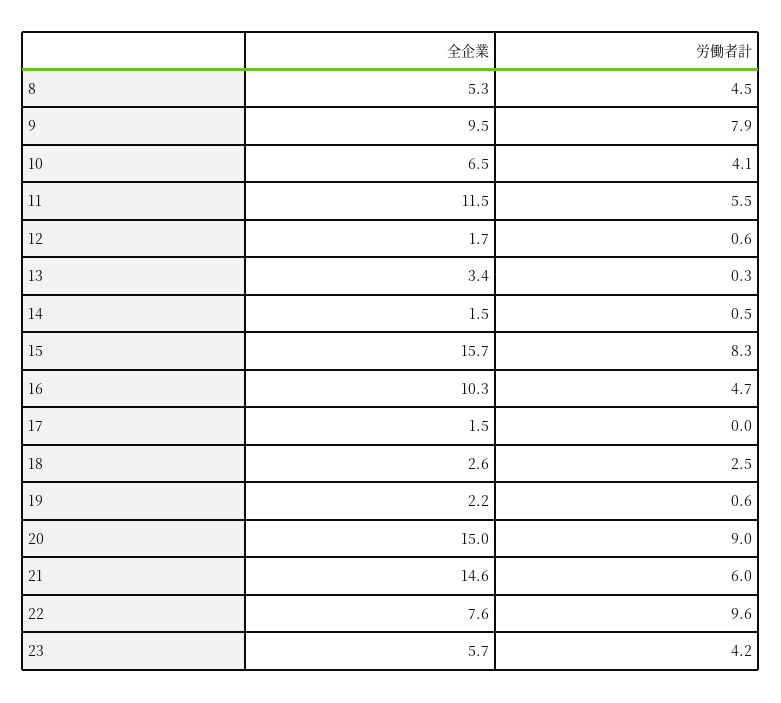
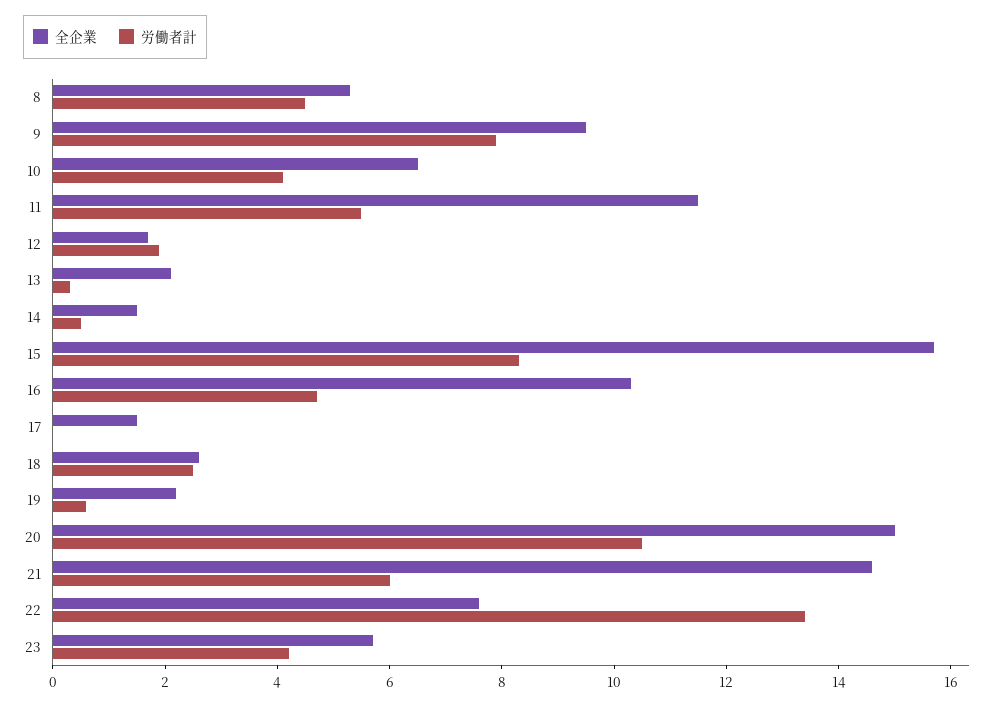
  {
    "全企業": {
      "8": 5.3,
      "9": 9.5,
      "10": 6.5,
      "11": 11.5,
      "12": 1.7,
-     "13": 3.4,
+     "13": 2,
      "14": 1.5,
      "15": 15.7,
      "16": 10.3,
      "17": 1.5,
      "18": 2.6,
      "19": 2.2,
      "20": 15,
      "21": 14.6,
      "22": 7.6,
      "23": 5.7
    },
    "労働者計": {
      "8": 4.5,
      "9": 7.9,
      "10": 4.1,
      "11": 5.5,
-     "12": 0.6,
+     "12": 2,
      "13": 0.3,
      "14": 0.5,
      "15": 8.3,
      "16": 4.7,
      "17": 0,
      "18": 2.5,
      "19": 0.6,
-     "20": 9,
+     "20": 10.5,
      "21": 6,
-     "22": 9.6,
+     "22": 13.5,
      "23": 4.2
    }
  }

